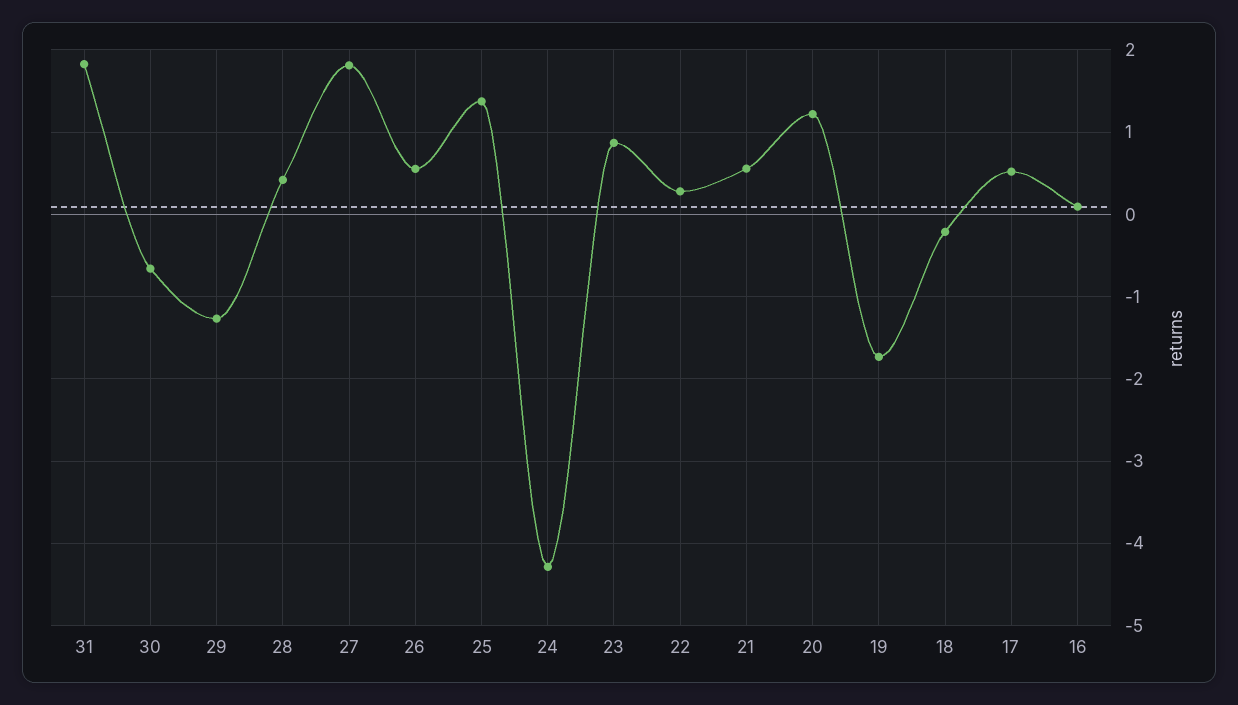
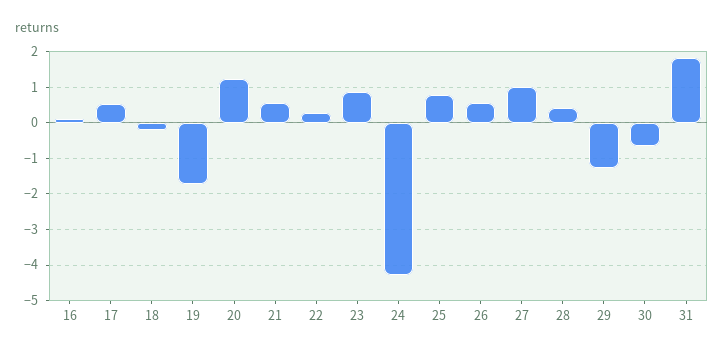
  {
    "31": 1.8,
    "30": -0.7,
    "29": -1.3,
    "28": 0.4,
-   "27": 1.8,
+   "27": 1,
    "26": 0.6,
-   "25": 1.4,
+   "25": 0.8,
    "24": -4.3,
    "23": 0.9,
    "22": 0.3,
    "21": 0.6,
    "20": 1.2,
    "19": -1.7,
    "18": -0.2,
    "17": 0.5,
    "16": 0.1
  }

